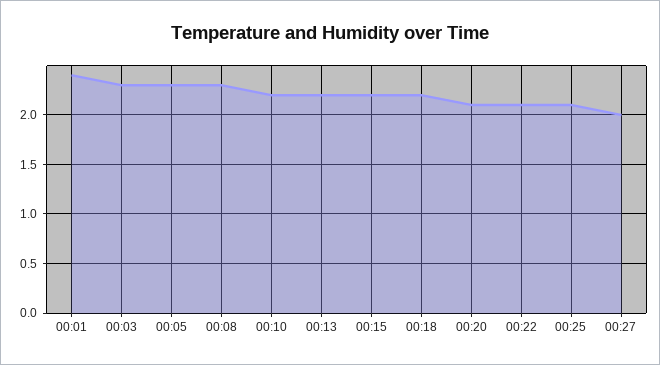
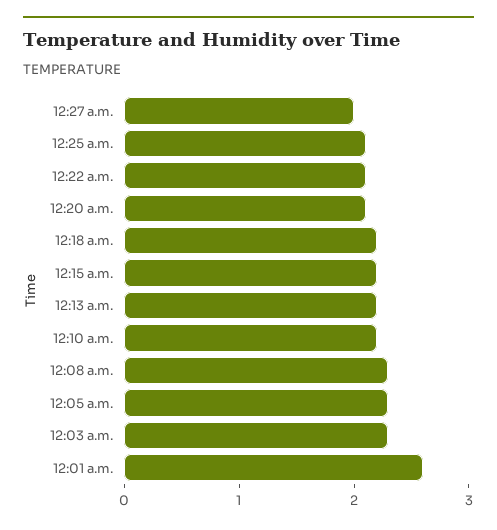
  {
-   "00:01": 2.4,
+   "00:01": 2.6,
    "00:03": 2.3,
    "00:05": 2.3,
    "00:08": 2.3,
    "00:10": 2.2,
    "00:13": 2.2,
    "00:15": 2.2,
    "00:18": 2.2,
    "00:20": 2.1,
    "00:22": 2.1,
    "00:25": 2.1,
    "00:27": 2
  }

